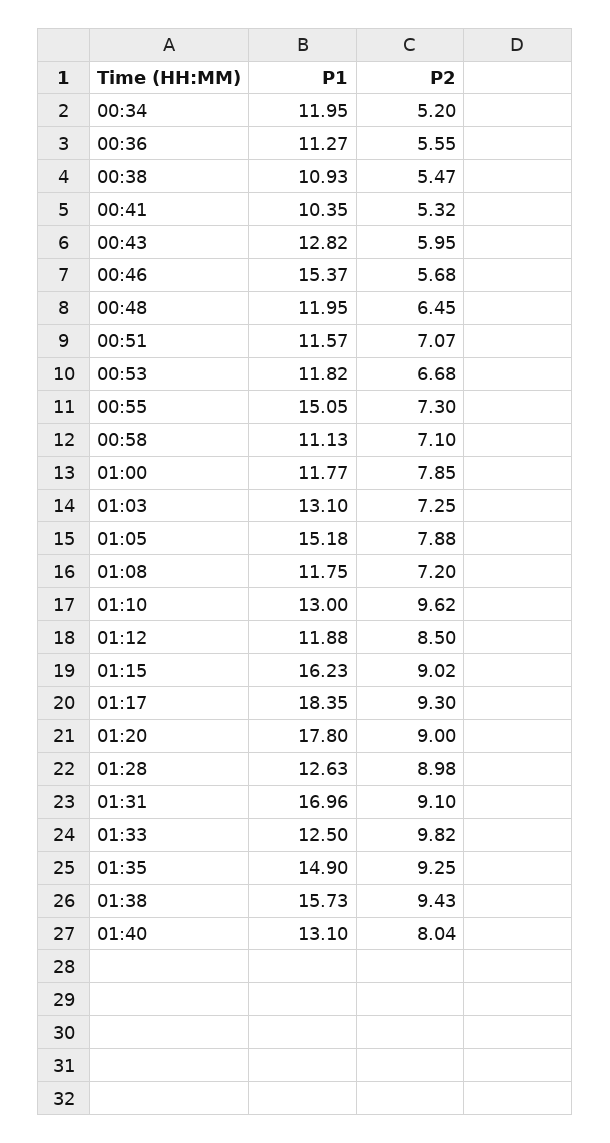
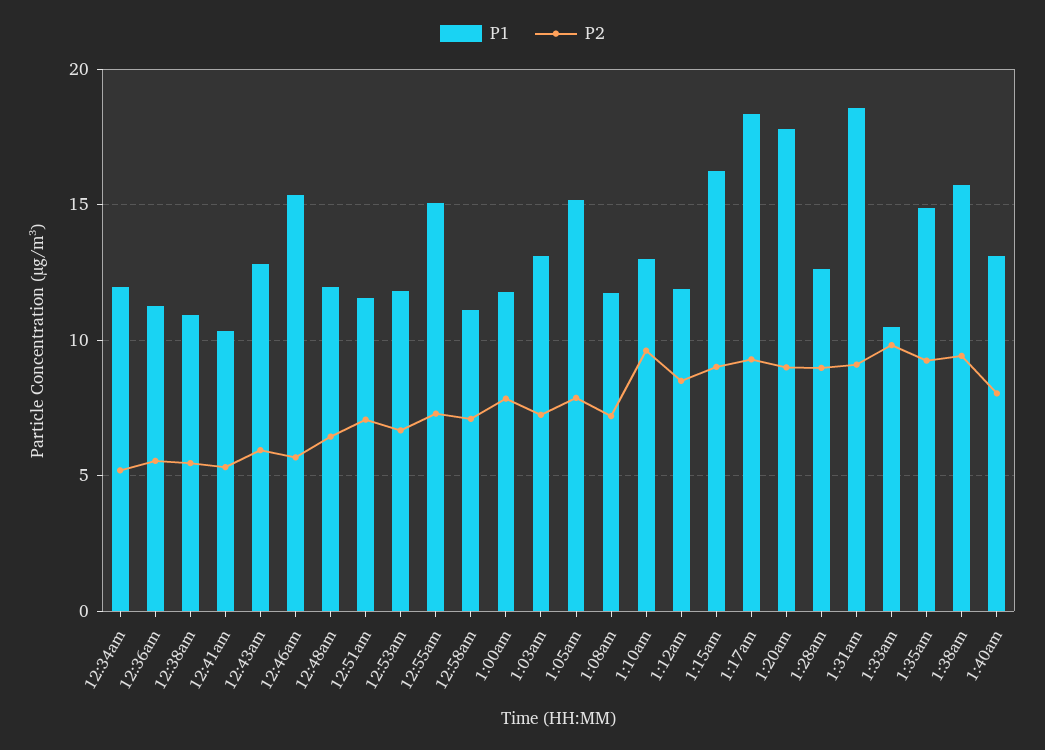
  {
    "P1": {
      "00:34": 11.95,
      "00:36": 11.27,
      "00:38": 10.93,
      "00:41": 10.35,
      "00:43": 12.82,
      "00:46": 15.37,
      "00:48": 11.95,
      "00:51": 11.57,
      "00:53": 11.82,
      "00:55": 15.05,
      "00:58": 11.13,
      "01:00": 11.77,
      "01:03": 13.1,
      "01:05": 15.18,
      "01:08": 11.75,
      "01:10": 13,
      "01:12": 11.88,
      "01:15": 16.23,
      "01:17": 18.35,
      "01:20": 17.8,
      "01:28": 12.63,
-     "01:31": 16.96,
+     "01:31": 18.5,
-     "01:33": 12.5,
+     "01:33": 10.5,
      "01:35": 14.9,
      "01:38": 15.73,
      "01:40": 13.1
    },
    "P2": {
      "00:34": 5.2,
      "00:36": 5.55,
      "00:38": 5.47,
      "00:41": 5.32,
      "00:43": 5.95,
      "00:46": 5.68,
      "00:48": 6.45,
      "00:51": 7.07,
      "00:53": 6.68,
      "00:55": 7.3,
      "00:58": 7.1,
      "01:00": 7.85,
      "01:03": 7.25,
      "01:05": 7.88,
      "01:08": 7.2,
      "01:10": 9.62,
      "01:12": 8.5,
      "01:15": 9.02,
      "01:17": 9.3,
      "01:20": 9,
      "01:28": 8.98,
      "01:31": 9.1,
      "01:33": 9.82,
      "01:35": 9.25,
      "01:38": 9.43,
      "01:40": 8.04
    }
  }

